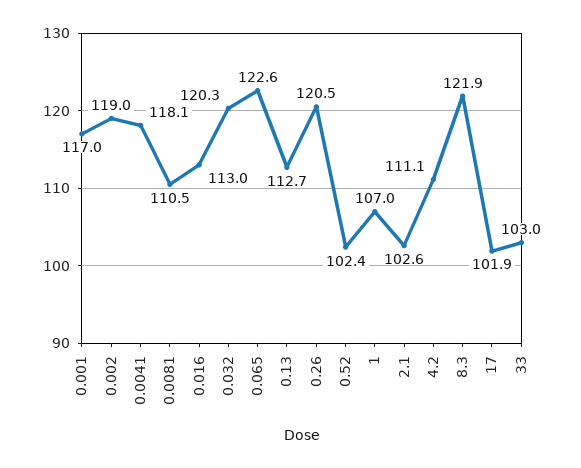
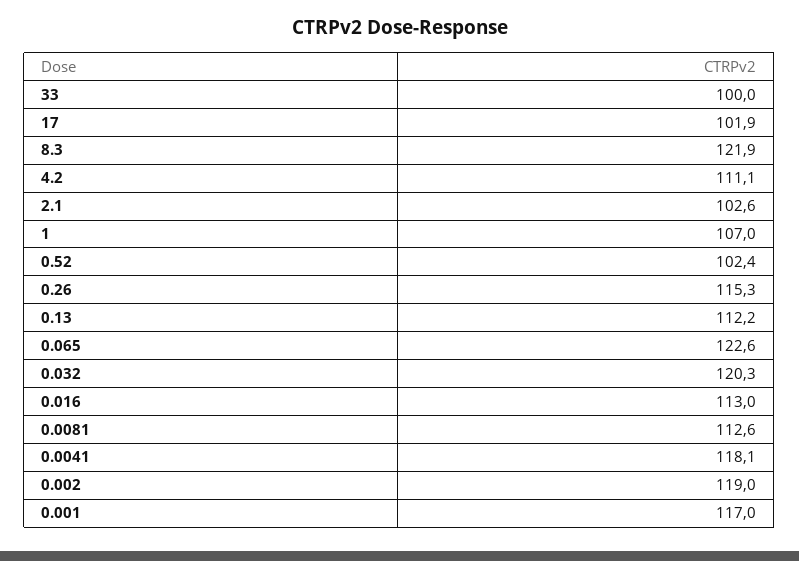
  {
    "0.001": 117,
    "0.002": 119,
    "0.0041": 118.1,
-   "0.0081": 110.5,
+   "0.0081": 112.6,
    "0.016": 113,
    "0.032": 120.3,
    "0.065": 122.6,
-   "0.13": 112.7,
+   "0.13": 112.2,
-   "0.26": 120.5,
+   "0.26": 115.3,
    "0.52": 102.4,
    "1": 107,
    "2.1": 102.6,
    "4.2": 111.1,
    "8.3": 121.9,
    "17": 101.9,
-   "33": 103
+   "33": 100
  }

